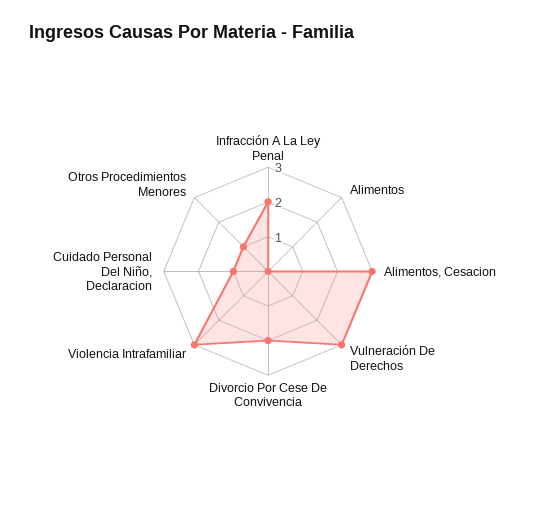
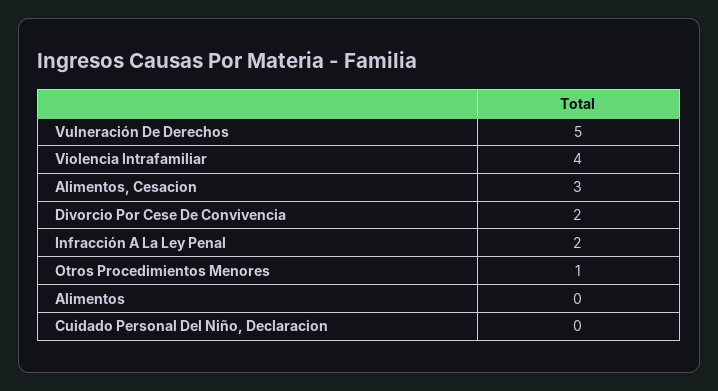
  {
    "Infracción A La Ley Penal": 2,
    "Alimentos": 0,
    "Alimentos, Cesacion": 3,
-   "Vulneración De Derechos": 3,
+   "Vulneración De Derechos": 5,
    "Divorcio Por Cese De Convivencia": 2,
-   "Violencia Intrafamiliar": 3,
+   "Violencia Intrafamiliar": 4,
-   "Cuidado Personal Del Niño, Declaracion": 1,
+   "Cuidado Personal Del Niño, Declaracion": 0,
    "Otros Procedimientos Menores": 1
  }

